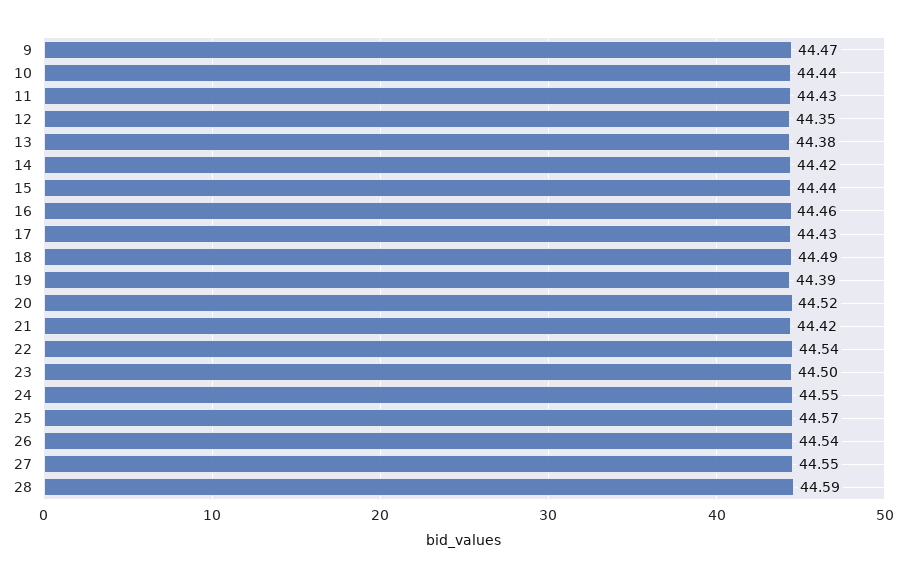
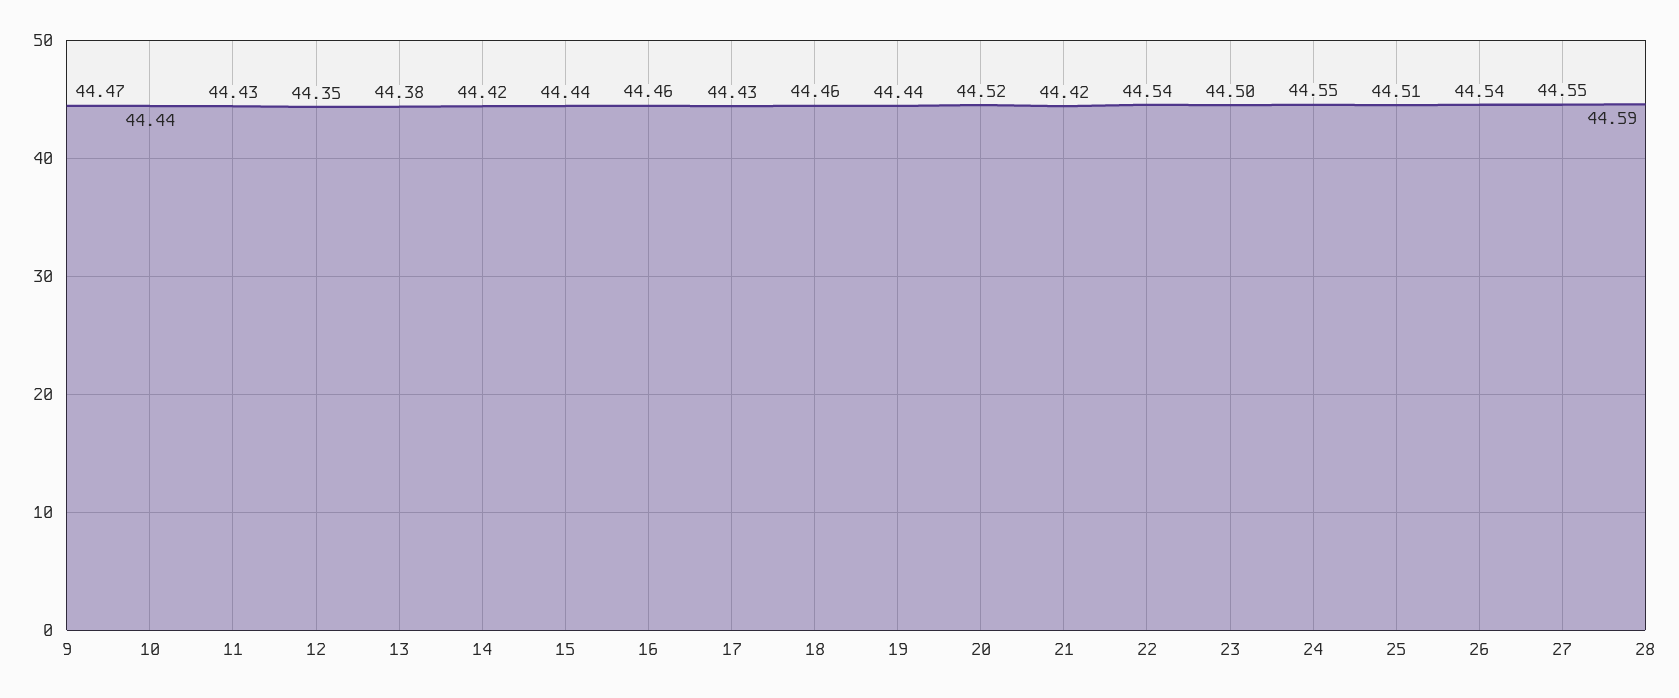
  {
    "9": 44.47,
    "10": 44.44,
    "11": 44.43,
    "12": 44.35,
    "13": 44.38,
    "14": 44.42,
    "15": 44.44,
    "16": 44.46,
    "17": 44.43,
-   "18": 44.49,
+   "18": 44.46,
-   "19": 44.39,
+   "19": 44.44,
    "20": 44.52,
    "21": 44.42,
    "22": 44.54,
    "23": 44.5,
    "24": 44.55,
-   "25": 44.57,
+   "25": 44.51,
    "26": 44.54,
    "27": 44.55,
    "28": 44.59
  }

